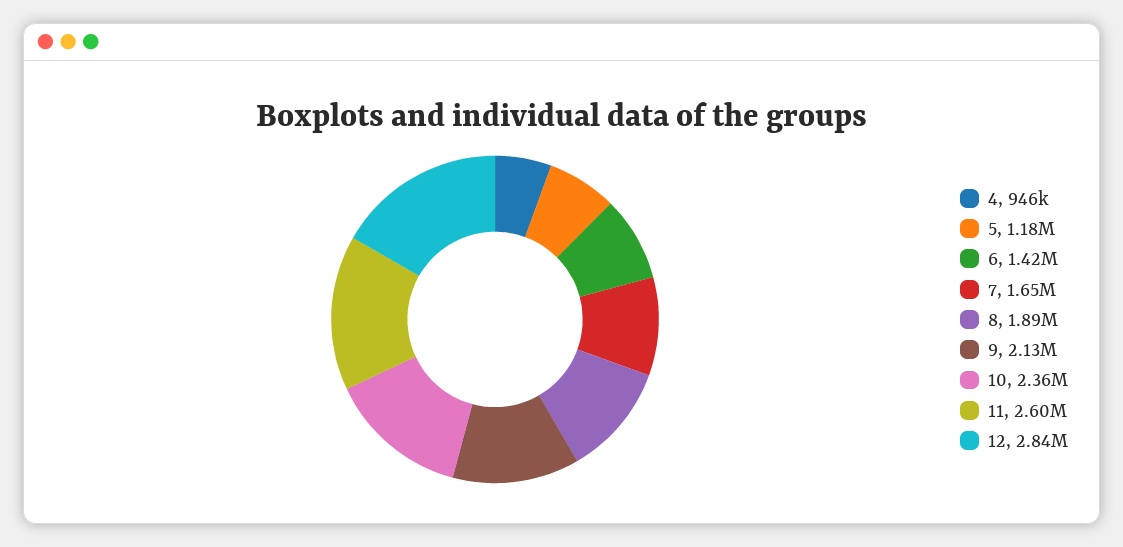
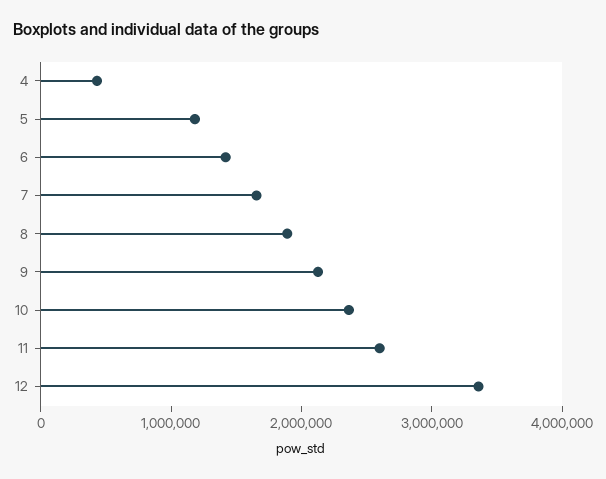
  {
-   "4": 946000,
+   "4": 400000,
    "5": 1180000,
    "6": 1420000,
    "7": 1650000,
    "8": 1890000,
    "9": 2130000,
    "10": 2360000,
    "11": 2600000,
-   "12": 2840000
+   "12": 3400000
  }

